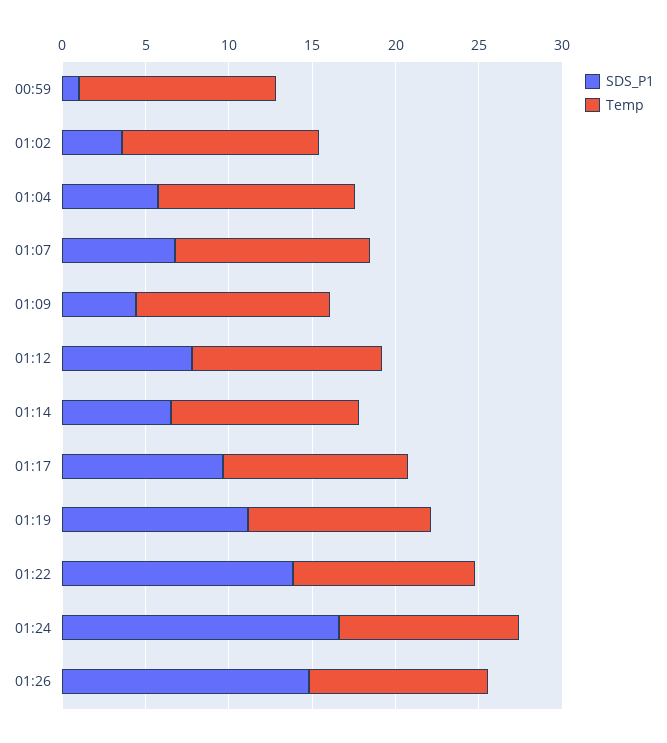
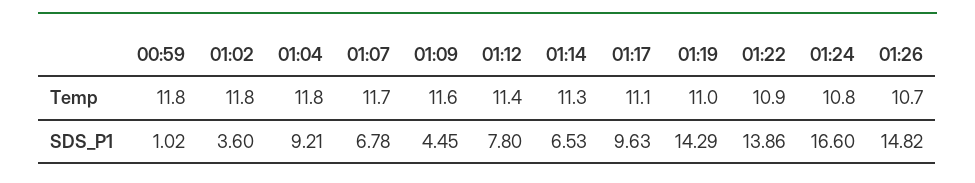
  {
    "SDS_P1": {
      "00:59": 1.02,
      "01:02": 3.6,
-     "01:04": 6,
+     "01:04": 9.21,
      "01:07": 6.78,
      "01:09": 4.45,
      "01:12": 7.8,
      "01:14": 6.53,
      "01:17": 9.63,
-     "01:19": 11,
+     "01:19": 14.29,
      "01:22": 13.86,
      "01:24": 16.6,
      "01:26": 14.82
    },
    "Temp": {
      "00:59": 11.8,
      "01:02": 11.8,
      "01:04": 11.8,
      "01:07": 11.7,
      "01:09": 11.6,
      "01:12": 11.4,
      "01:14": 11.3,
      "01:17": 11.1,
      "01:19": 11,
      "01:22": 10.9,
      "01:24": 10.8,
      "01:26": 10.7
    }
  }

